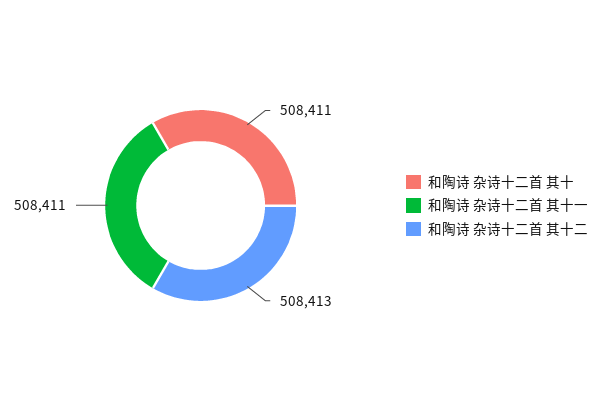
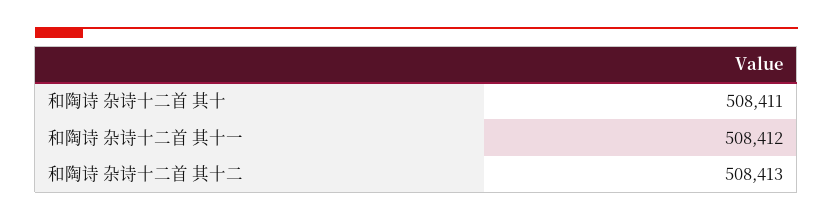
  {
    "和陶诗 杂诗十二首 其十": 508411,
-   "和陶诗 杂诗十二首 其十一": 508411,
+   "和陶诗 杂诗十二首 其十一": 508412,
    "和陶诗 杂诗十二首 其十二": 508413
  }

